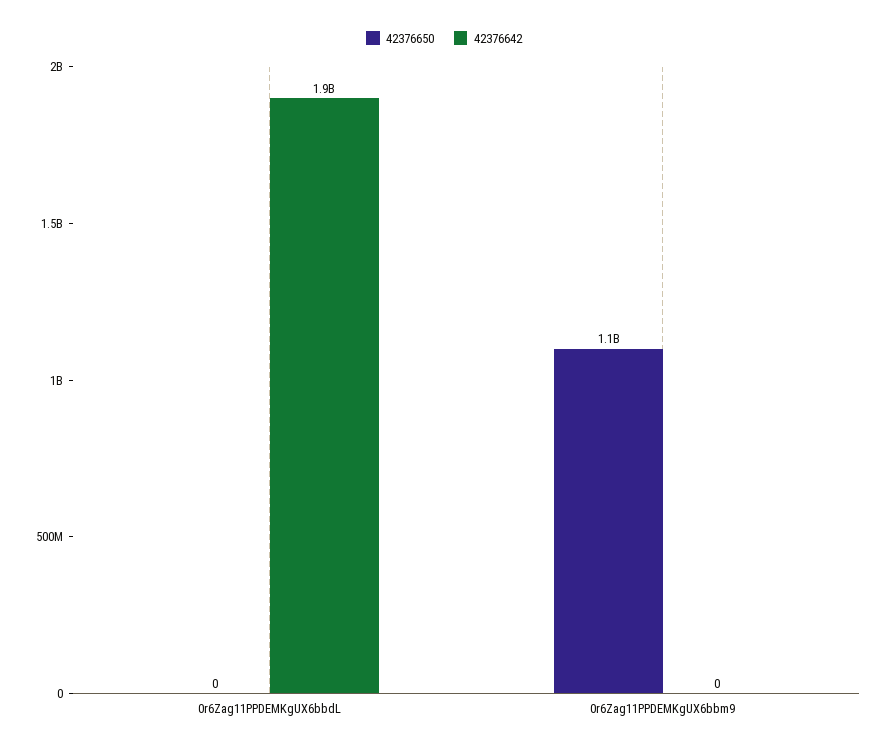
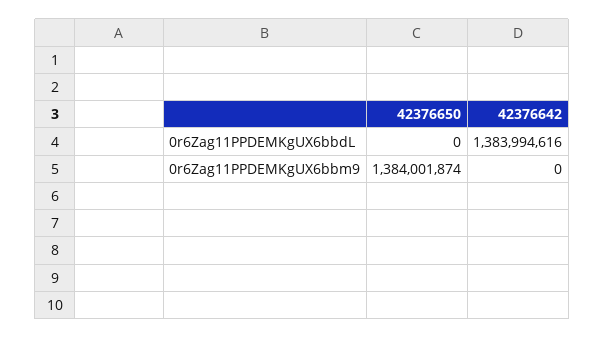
  {
    "42376650": {
      "0r6Zag11PPDEMKgUX6bbdL": 0,
-     "0r6Zag11PPDEMKgUX6bbm9": 1100000000
+     "0r6Zag11PPDEMKgUX6bbm9": 1384001874
    },
    "42376642": {
-     "0r6Zag11PPDEMKgUX6bbdL": 1900000000,
+     "0r6Zag11PPDEMKgUX6bbdL": 1383994616,
      "0r6Zag11PPDEMKgUX6bbm9": 0
    }
  }

